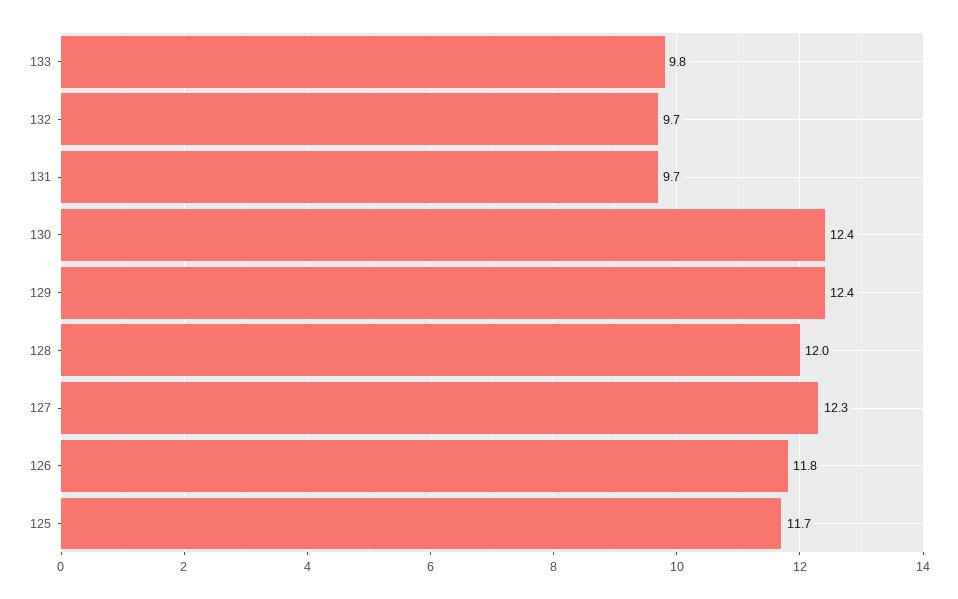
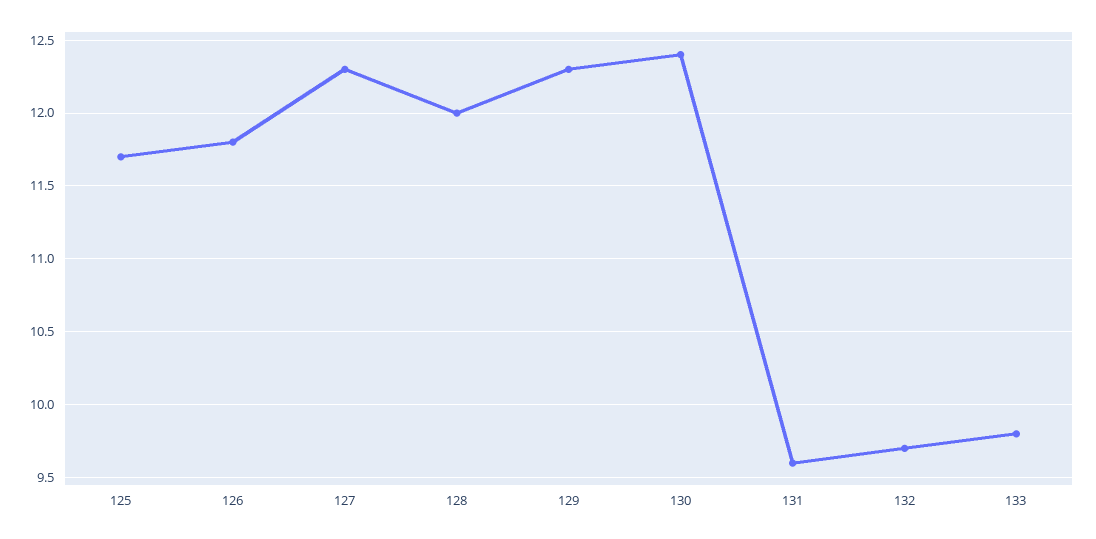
  {
    "133": 9.8,
    "132": 9.7,
-   "131": 9.7,
+   "131": 9.6,
    "130": 12.4,
-   "129": 12.4,
+   "129": 12.3,
    "128": 12,
    "127": 12.3,
    "126": 11.8,
    "125": 11.7
  }

